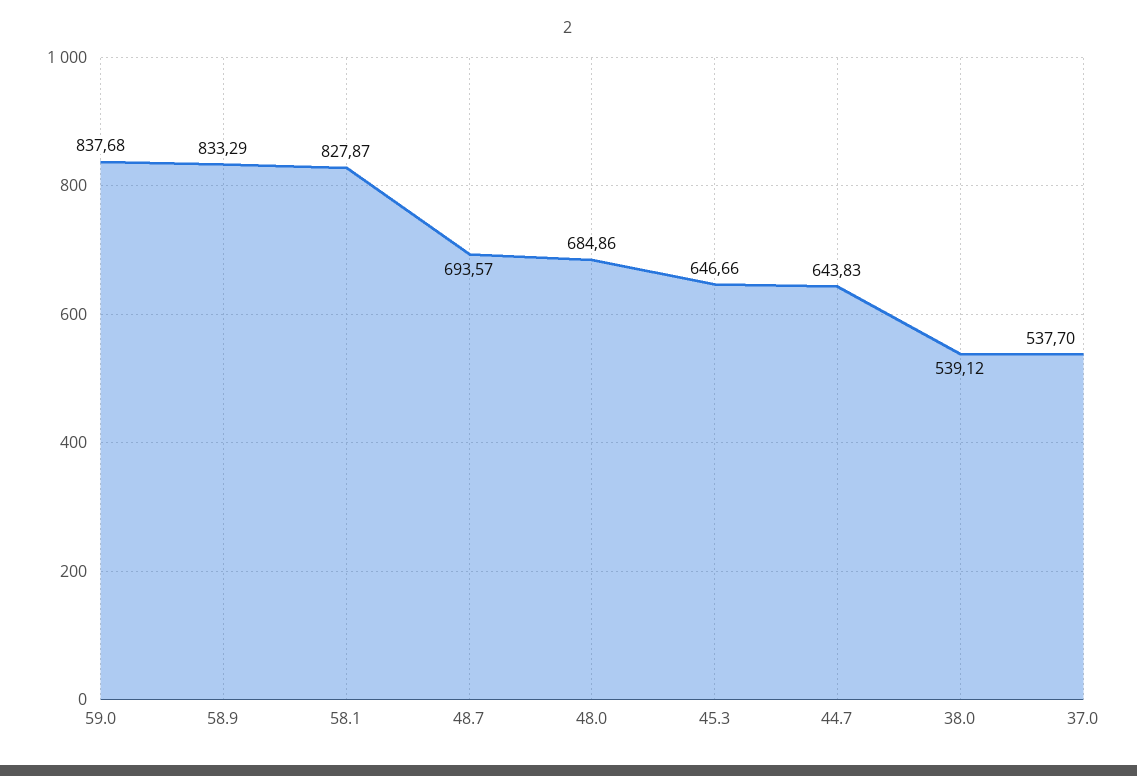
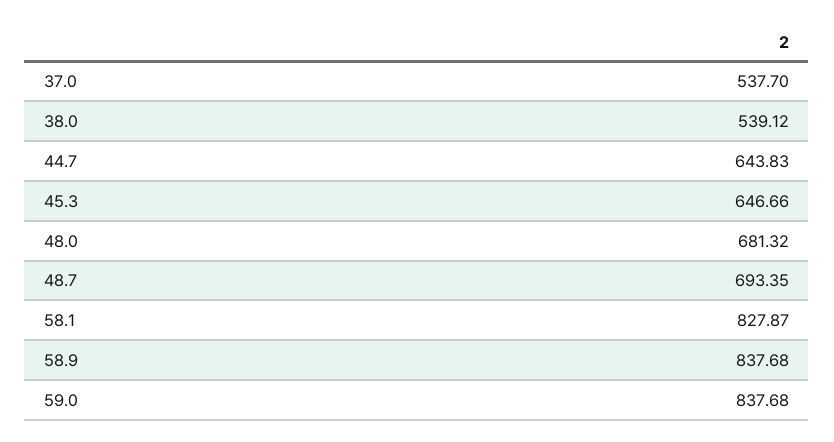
  {
    "59.0": 837.68,
-   "58.9": 833.29,
+   "58.9": 837.68,
    "58.1": 827.87,
-   "48.7": 693.57,
+   "48.7": 693.35,
-   "48.0": 684.86,
+   "48.0": 681.32,
    "45.3": 646.66,
    "44.7": 643.83,
    "38.0": 539.12,
    "37.0": 537.7
  }

